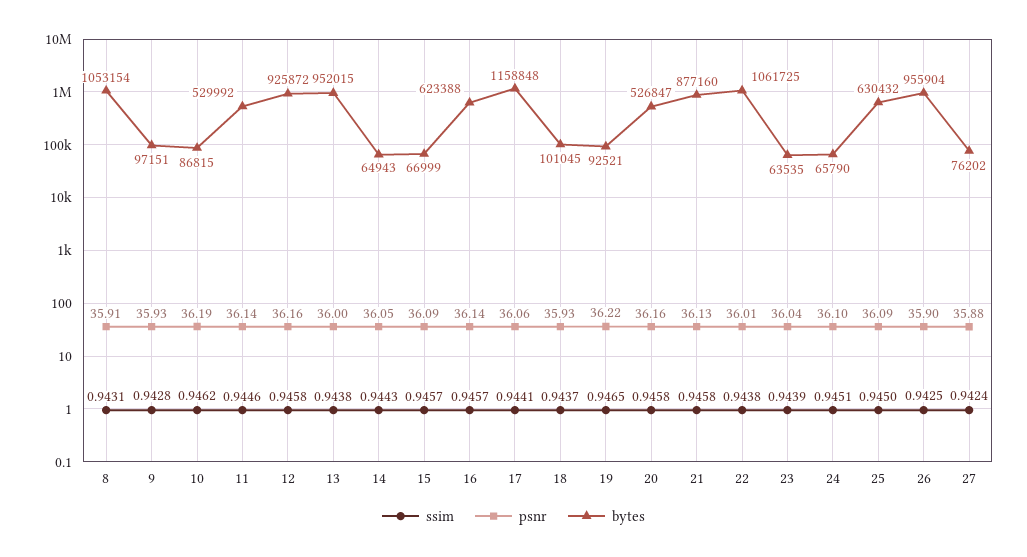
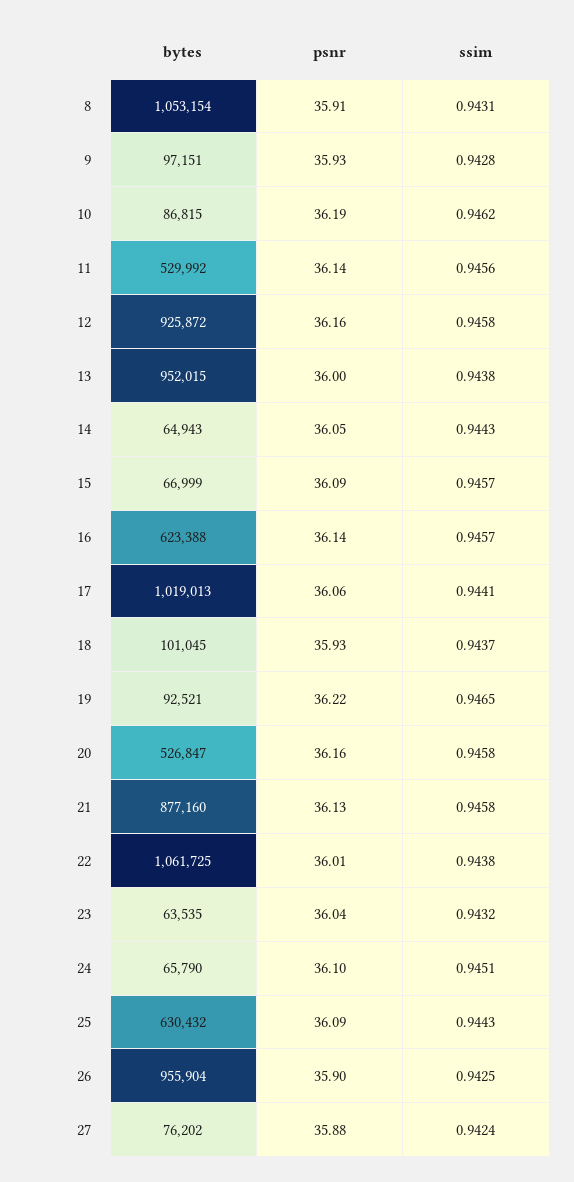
  {
    "ssim": {
      "8": 0.9431,
      "9": 0.9428,
      "10": 0.9462,
-     "11": 0.9446,
+     "11": 0.9456,
      "12": 0.9458,
      "13": 0.9438,
      "14": 0.9443,
      "15": 0.9457,
      "16": 0.9457,
      "17": 0.9441,
      "18": 0.9437,
      "19": 0.9465,
      "20": 0.9458,
      "21": 0.9458,
      "22": 0.9438,
-     "23": 0.9439,
+     "23": 0.9432,
      "24": 0.9451,
-     "25": 0.945,
+     "25": 0.9443,
      "26": 0.9425,
      "27": 0.9424
    },
    "psnr": {
      "8": 35.91,
      "9": 35.93,
      "10": 36.19,
      "11": 36.14,
      "12": 36.16,
      "13": 36,
      "14": 36.05,
      "15": 36.09,
      "16": 36.14,
      "17": 36.06,
      "18": 35.93,
      "19": 36.22,
      "20": 36.16,
      "21": 36.13,
      "22": 36.01,
      "23": 36.04,
      "24": 36.1,
      "25": 36.09,
      "26": 35.9,
      "27": 35.88
    },
    "bytes": {
      "8": 1053154,
      "9": 97151,
      "10": 86815,
      "11": 529992,
      "12": 925872,
      "13": 952015,
      "14": 64943,
      "15": 66999,
      "16": 623388,
-     "17": 1158848,
+     "17": 1019013,
      "18": 101045,
      "19": 92521,
      "20": 526847,
      "21": 877160,
      "22": 1061725,
      "23": 63535,
      "24": 65790,
      "25": 630432,
      "26": 955904,
      "27": 76202
    }
  }

